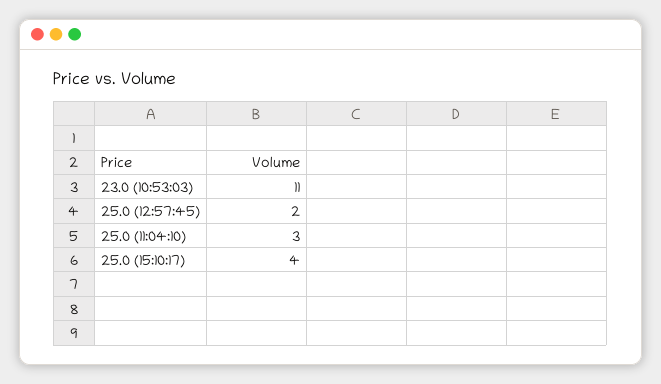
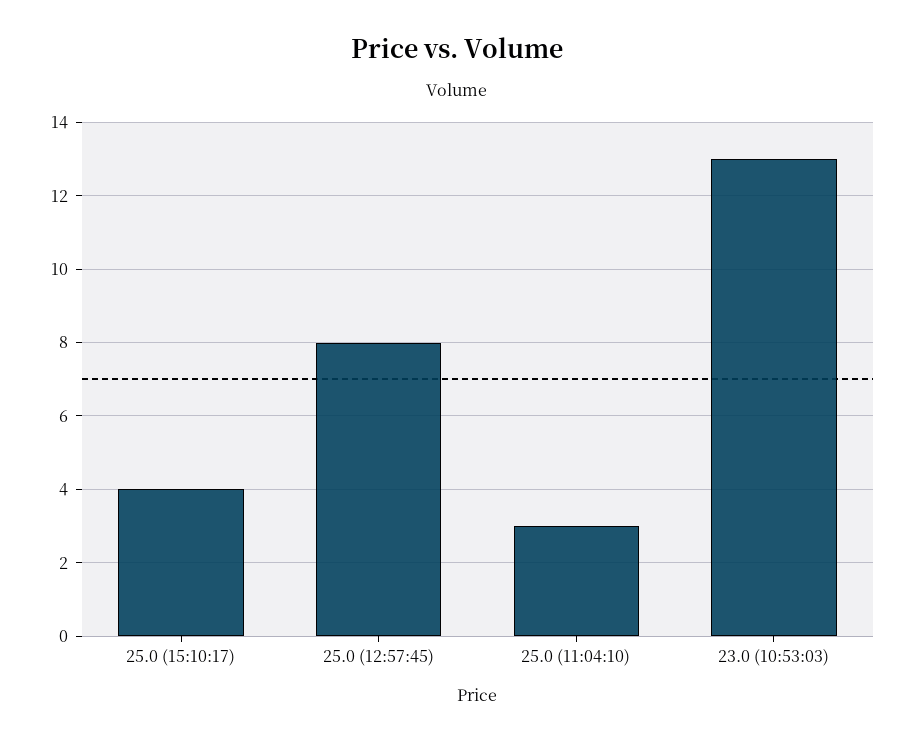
  {
-   "23.0 (10:53:03)": 11,
+   "23.0 (10:53:03)": 13,
-   "25.0 (12:57:45)": 2,
+   "25.0 (12:57:45)": 8,
    "25.0 (11:04:10)": 3,
    "25.0 (15:10:17)": 4
  }

